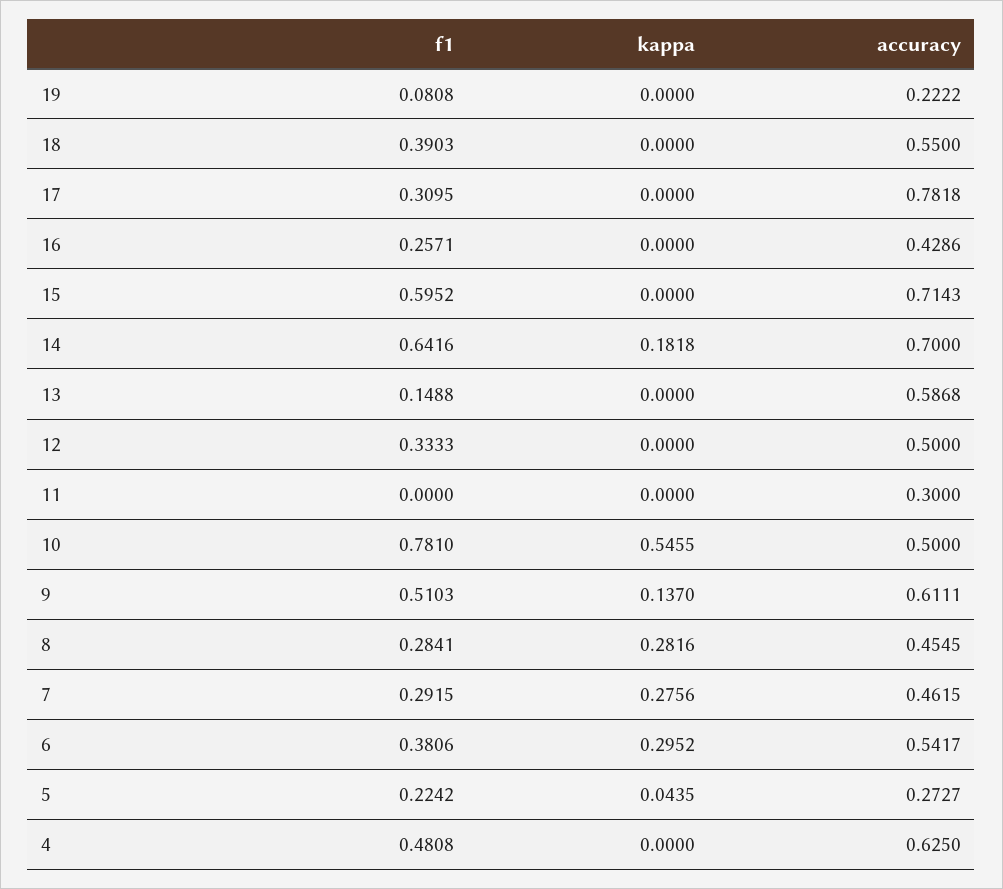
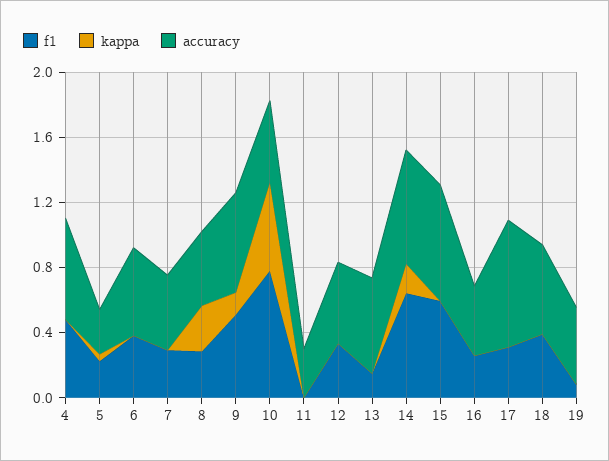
  {
    "f1": {
      "19": 0.0808,
      "18": 0.3903,
      "17": 0.3095,
      "16": 0.2571,
      "15": 0.5952,
      "14": 0.6416,
      "13": 0.1488,
      "12": 0.3333,
      "11": 0,
      "10": 0.781,
      "9": 0.5103,
      "8": 0.2841,
      "7": 0.2915,
      "6": 0.3806,
      "5": 0.2242,
      "4": 0.4808
    },
    "kappa": {
      "19": 0,
      "18": 0,
      "17": 0,
      "16": 0,
      "15": 0,
      "14": 0.1818,
      "13": 0,
      "12": 0,
      "11": 0,
      "10": 0.5455,
      "9": 0.137,
      "8": 0.2816,
-     "7": 0.2756,
+     "7": 0,
-     "6": 0.2952,
+     "6": 0,
      "5": 0.0435,
      "4": 0
    },
    "accuracy": {
-     "19": 0.2222,
+     "19": 0.5,
      "18": 0.55,
      "17": 0.7818,
      "16": 0.4286,
      "15": 0.7143,
      "14": 0.7,
      "13": 0.5868,
      "12": 0.5,
      "11": 0.3,
      "10": 0.5,
      "9": 0.6111,
      "8": 0.4545,
      "7": 0.4615,
      "6": 0.5417,
      "5": 0.2727,
      "4": 0.625
    }
  }

